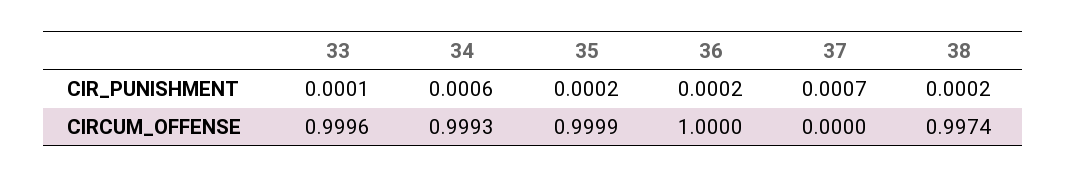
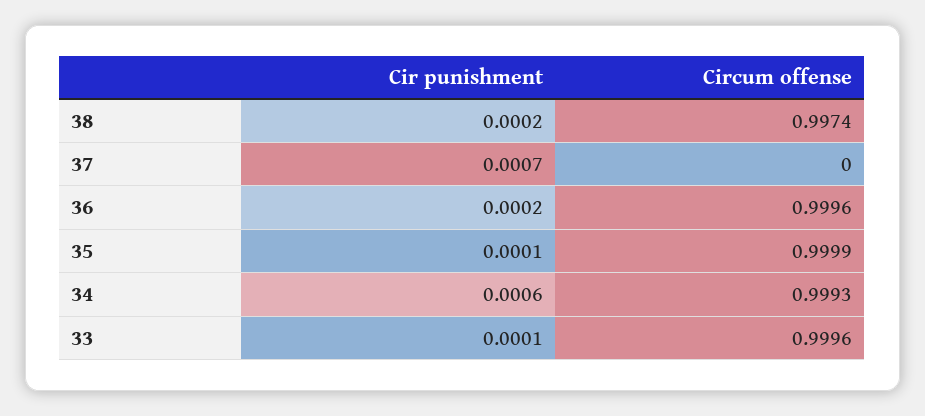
  {
    "33": {
      "CIR_PUNISHMENT": 0.0001,
      "CIRCUM_OFFENSE": 0.9996
    },
    "34": {
      "CIR_PUNISHMENT": 0.0006,
      "CIRCUM_OFFENSE": 0.9993
    },
    "35": {
-     "CIR_PUNISHMENT": 0.0002,
+     "CIR_PUNISHMENT": 0.0001,
      "CIRCUM_OFFENSE": 0.9999
    },
    "36": {
      "CIR_PUNISHMENT": 0.0002,
-     "CIRCUM_OFFENSE": 1
+     "CIRCUM_OFFENSE": 0.9996
    },
    "37": {
      "CIR_PUNISHMENT": 0.0007,
      "CIRCUM_OFFENSE": 0
    },
    "38": {
      "CIR_PUNISHMENT": 0.0002,
      "CIRCUM_OFFENSE": 0.9974
    }
  }

